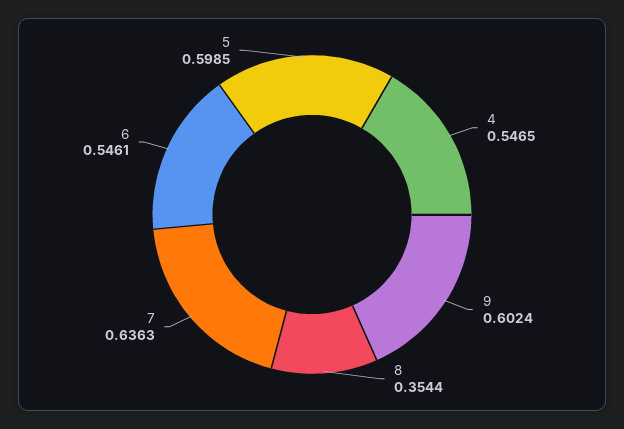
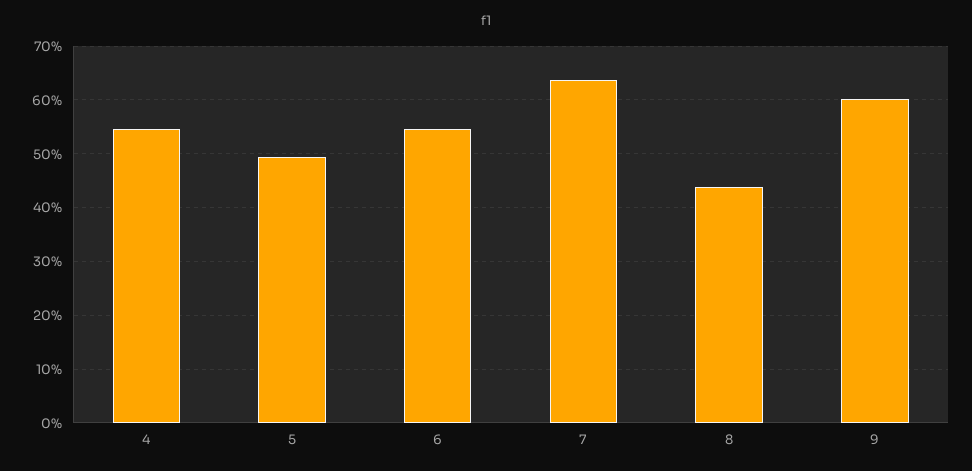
  {
    "4": 0.5465,
    "9": 0.6024,
-   "8": 0.3544,
+   "8": 0.44,
    "7": 0.6363,
    "6": 0.5461,
-   "5": 0.5985
+   "5": 0.5
  }

